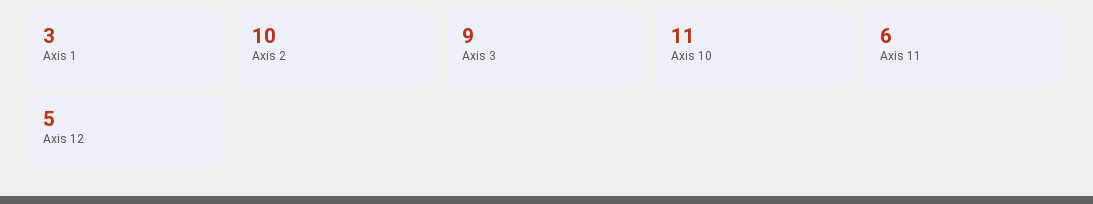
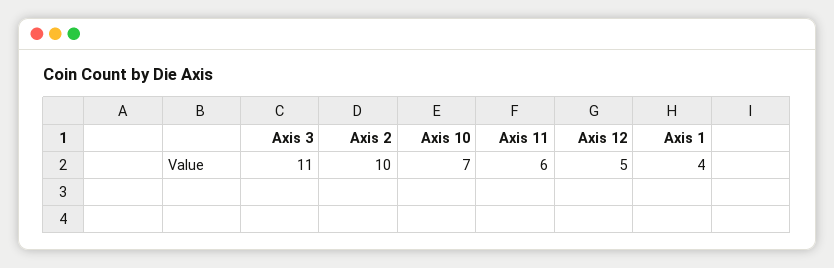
  {
-   "Axis 1": 3,
+   "Axis 1": 4,
    "Axis 2": 10,
-   "Axis 3": 9,
+   "Axis 3": 11,
-   "Axis 10": 11,
+   "Axis 10": 7,
    "Axis 11": 6,
    "Axis 12": 5
  }

